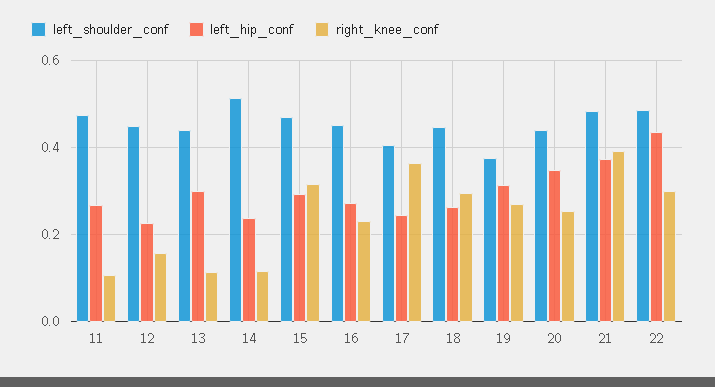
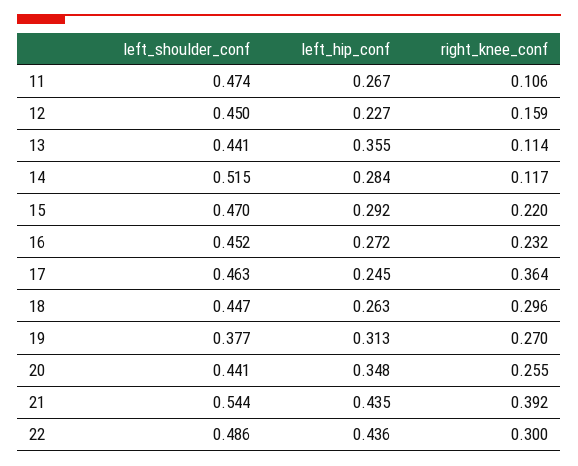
  {
    "left_shoulder_conf": {
      "11": 0.474,
      "12": 0.45,
      "13": 0.441,
      "14": 0.515,
      "15": 0.47,
      "16": 0.452,
-     "17": 0.4,
+     "17": 0.463,
      "18": 0.447,
      "19": 0.377,
      "20": 0.441,
-     "21": 0.48,
+     "21": 0.544,
      "22": 0.486
    },
    "left_hip_conf": {
      "11": 0.267,
      "12": 0.227,
-     "13": 0.3,
+     "13": 0.355,
-     "14": 0.24,
+     "14": 0.284,
      "15": 0.292,
      "16": 0.272,
      "17": 0.245,
      "18": 0.263,
      "19": 0.313,
      "20": 0.348,
-     "21": 0.38,
+     "21": 0.435,
      "22": 0.436
    },
    "right_knee_conf": {
      "11": 0.106,
      "12": 0.159,
      "13": 0.114,
      "14": 0.117,
-     "15": 0.32,
+     "15": 0.22,
      "16": 0.232,
      "17": 0.364,
      "18": 0.296,
      "19": 0.27,
      "20": 0.255,
      "21": 0.392,
      "22": 0.3
    }
  }

